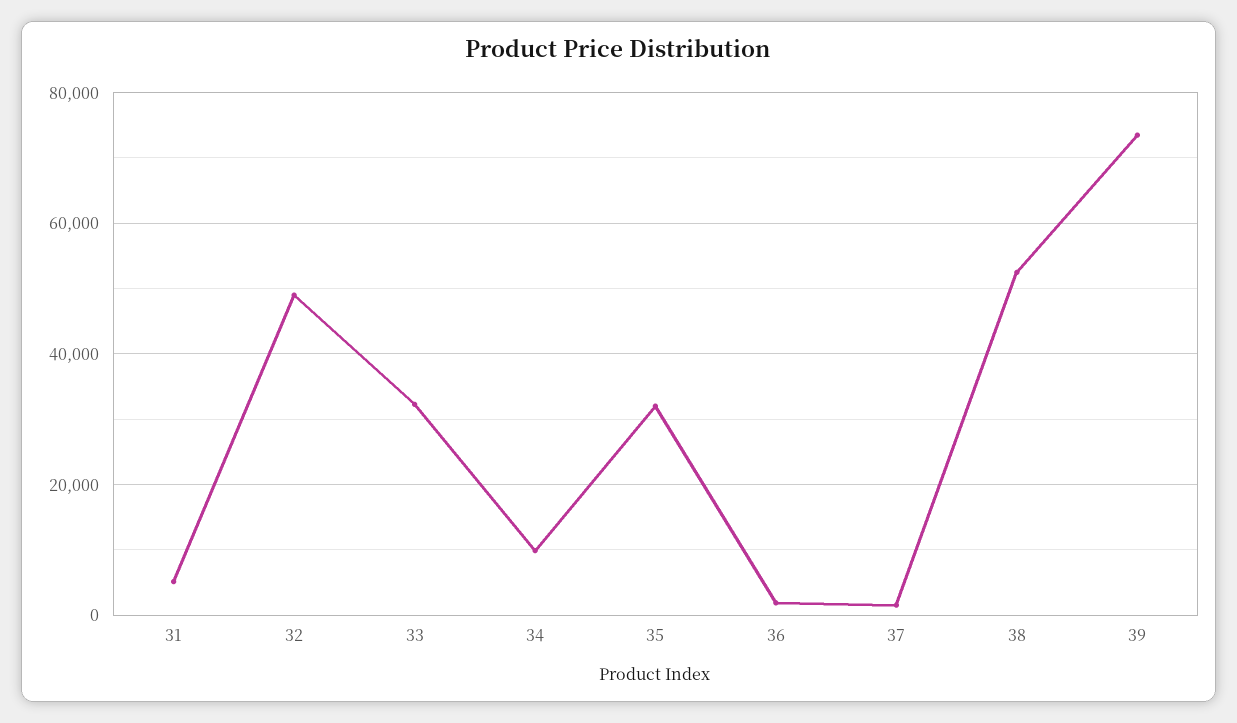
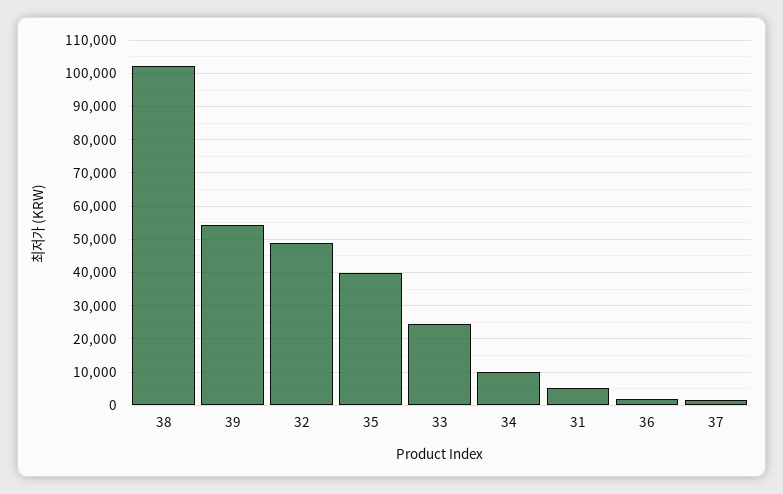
  {
    "31": 6000,
    "32": 50000,
-   "33": 32000,
+   "33": 24000,
    "34": 10000,
-   "35": 32000,
+   "35": 40000,
    "36": 2000,
    "37": 2000,
-   "38": 52000,
+   "38": 102000,
-   "39": 74000
+   "39": 54000
  }

